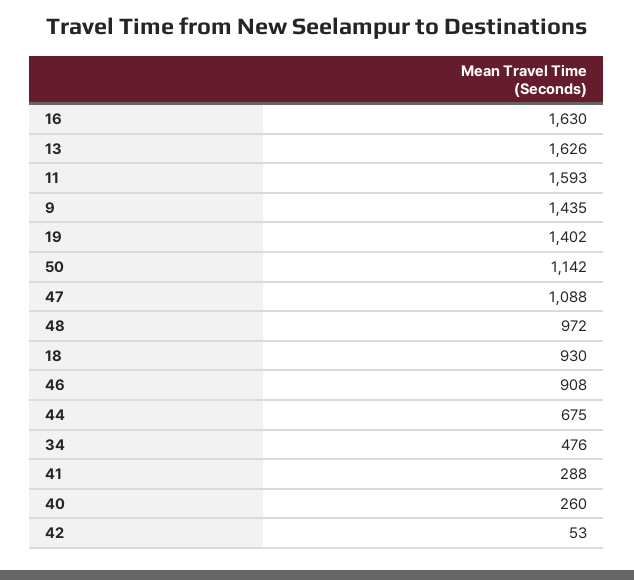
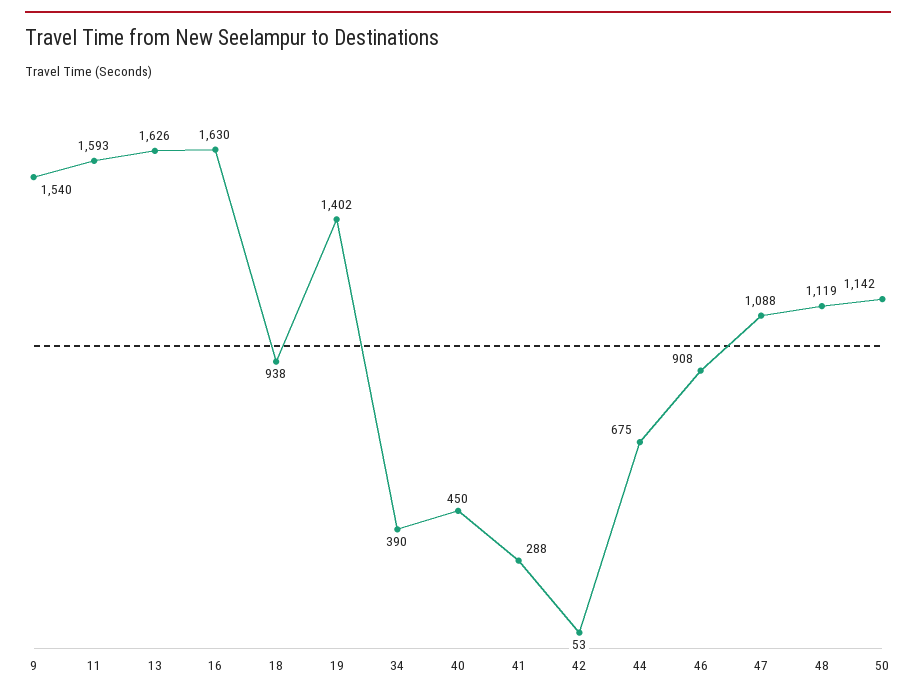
  {
    "16": 1630,
    "13": 1626,
    "11": 1593,
-   "9": 1435,
+   "9": 1540,
    "19": 1402,
    "50": 1142,
    "47": 1088,
-   "48": 972,
+   "48": 1119,
-   "18": 930,
+   "18": 938,
    "46": 908,
    "44": 675,
-   "34": 476,
+   "34": 390,
    "41": 288,
-   "40": 260,
+   "40": 450,
    "42": 53
  }

